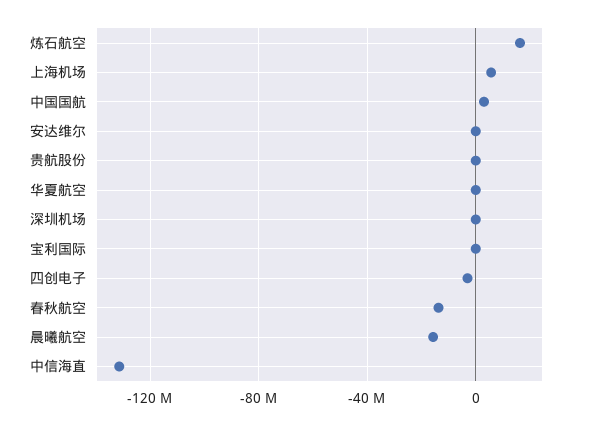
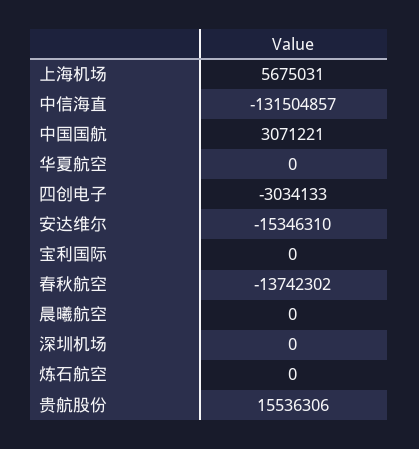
  {
-   "炼石航空": 15000000,
+   "炼石航空": 0,
    "上海机场": 5675031,
    "中国国航": 3071221,
-   "安达维尔": 0,
+   "安达维尔": -15346310,
-   "贵航股份": 0,
+   "贵航股份": 15536306,
    "华夏航空": 0,
    "深圳机场": 0,
    "宝利国际": 0,
    "四创电子": -3034133,
    "春秋航空": -13742302,
-   "晨曦航空": -15000000,
+   "晨曦航空": 0,
    "中信海直": -131504857
  }

